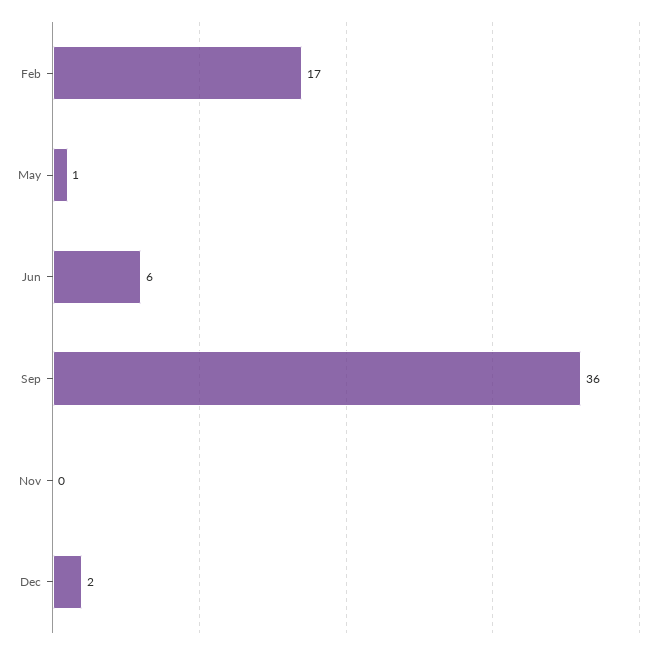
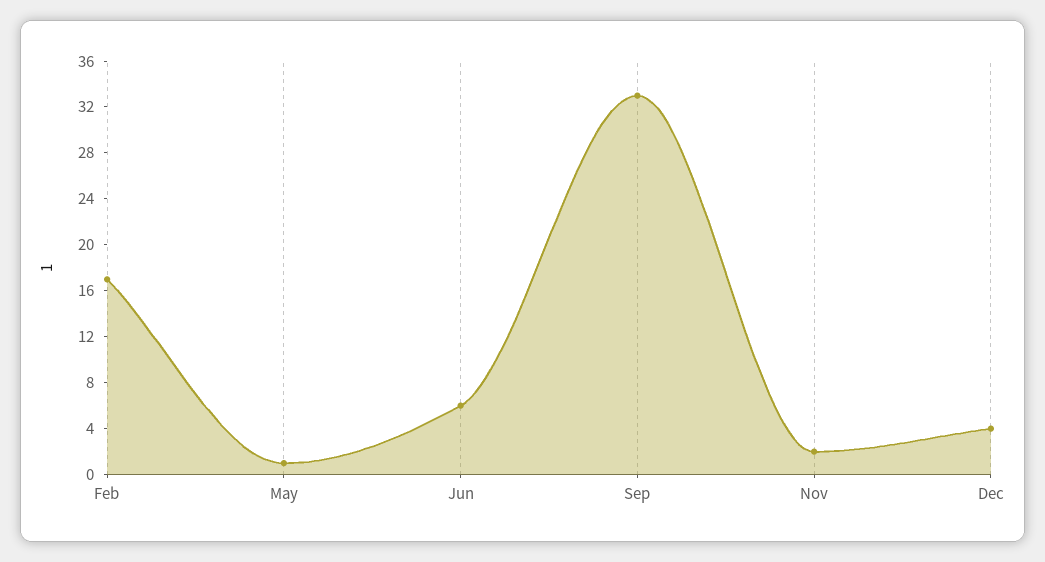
  {
    "Feb": 17,
    "May": 1,
    "Jun": 6,
-   "Sep": 36,
+   "Sep": 33,
-   "Nov": 0,
+   "Nov": 2,
-   "Dec": 2
+   "Dec": 4
  }

